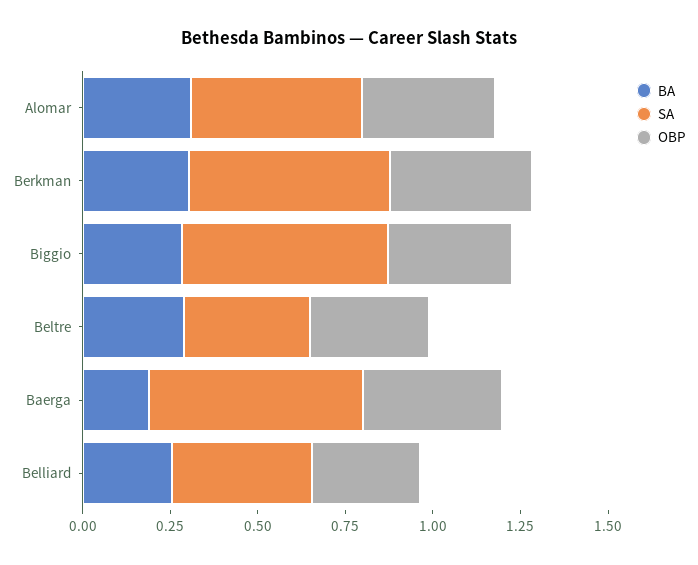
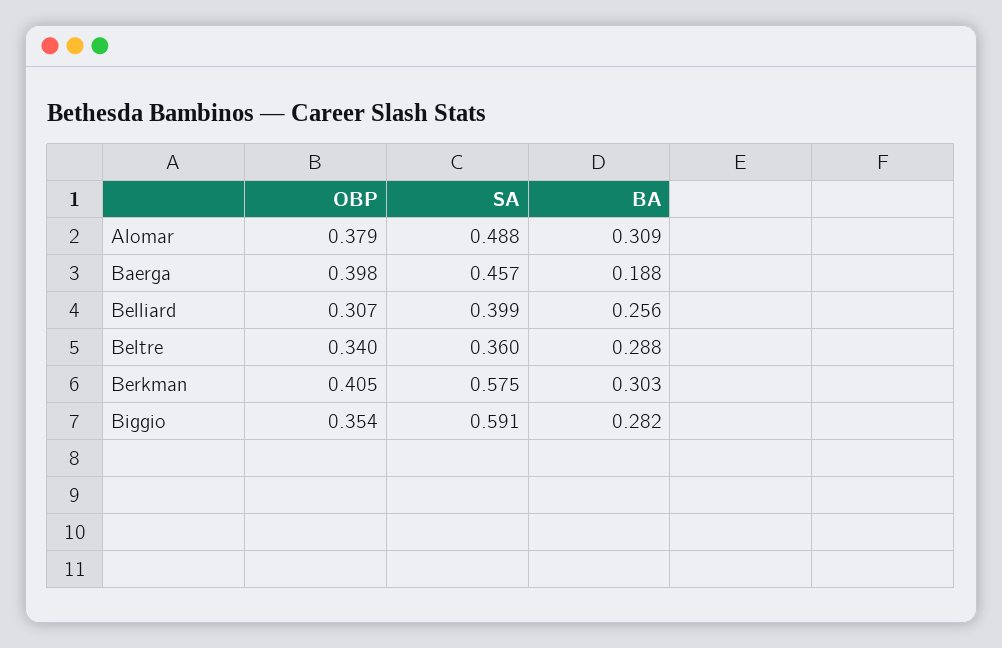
  {
    "BA": {
      "Alomar": 0.309,
      "Berkman": 0.303,
      "Biggio": 0.282,
      "Beltre": 0.288,
      "Baerga": 0.188,
      "Belliard": 0.256
    },
    "SA": {
      "Alomar": 0.488,
      "Berkman": 0.575,
      "Biggio": 0.591,
      "Beltre": 0.36,
-     "Baerga": 0.6,
+     "Baerga": 0.457,
      "Belliard": 0.399
    },
    "OBP": {
      "Alomar": 0.379,
      "Berkman": 0.405,
      "Biggio": 0.354,
      "Beltre": 0.34,
      "Baerga": 0.398,
      "Belliard": 0.307
    }
  }

